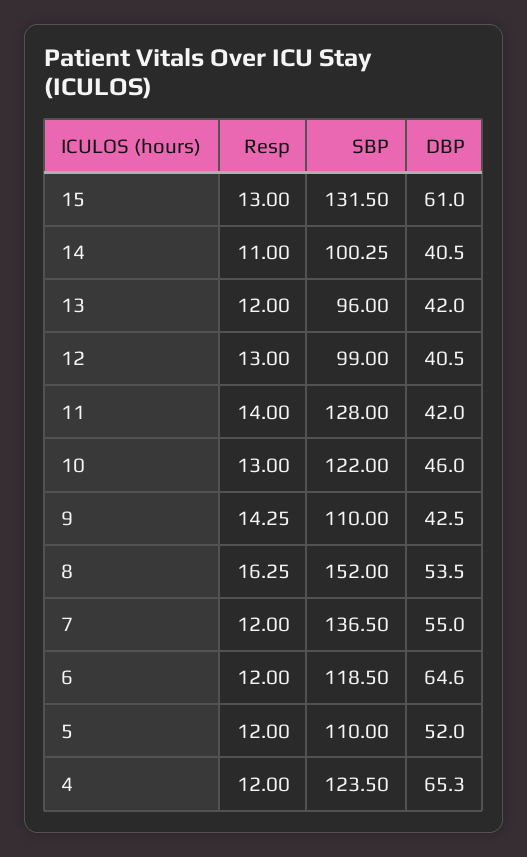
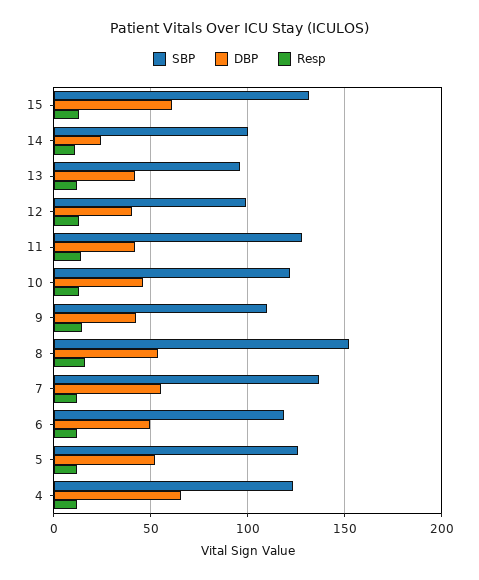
  {
    "Resp": {
      "15": 13,
      "14": 11,
      "13": 12,
      "12": 13,
      "11": 14,
      "10": 13,
      "9": 14.25,
      "8": 16.25,
      "7": 12,
      "6": 12,
      "5": 12,
      "4": 12
    },
    "SBP": {
      "15": 131.5,
      "14": 100.25,
      "13": 96,
      "12": 99,
      "11": 128,
      "10": 122,
      "9": 110,
      "8": 152,
      "7": 136.5,
      "6": 118.5,
-     "5": 110,
+     "5": 125,
      "4": 123.5
    },
    "DBP": {
      "15": 61,
-     "14": 40.5,
+     "14": 25,
      "13": 42,
      "12": 40.5,
      "11": 42,
      "10": 46,
      "9": 42.5,
      "8": 53.5,
      "7": 55,
-     "6": 64.6,
+     "6": 50,
      "5": 52,
      "4": 65.3
    }
  }

